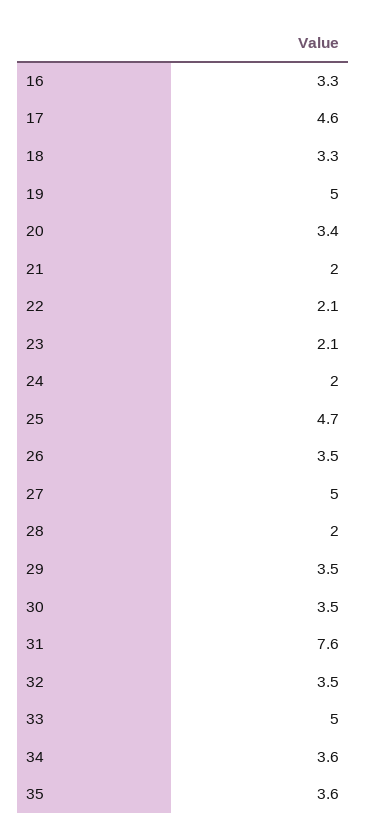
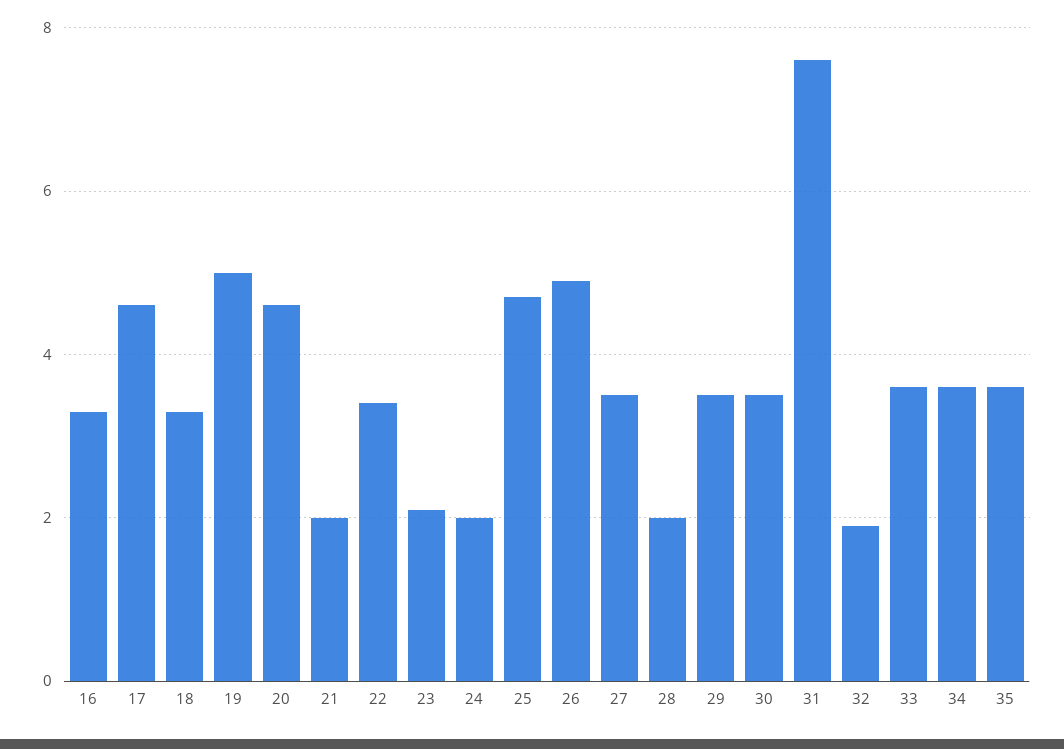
  {
    "16": 3.3,
    "17": 4.6,
    "18": 3.3,
    "19": 5,
-   "20": 3.4,
+   "20": 4.5,
    "21": 2,
-   "22": 2.1,
+   "22": 3.5,
    "23": 2.1,
    "24": 2,
    "25": 4.7,
-   "26": 3.5,
+   "26": 5,
-   "27": 5,
+   "27": 3.5,
    "28": 2,
    "29": 3.5,
    "30": 3.5,
    "31": 7.6,
-   "32": 3.5,
+   "32": 2,
-   "33": 5,
+   "33": 3.5,
    "34": 3.6,
    "35": 3.6
  }

